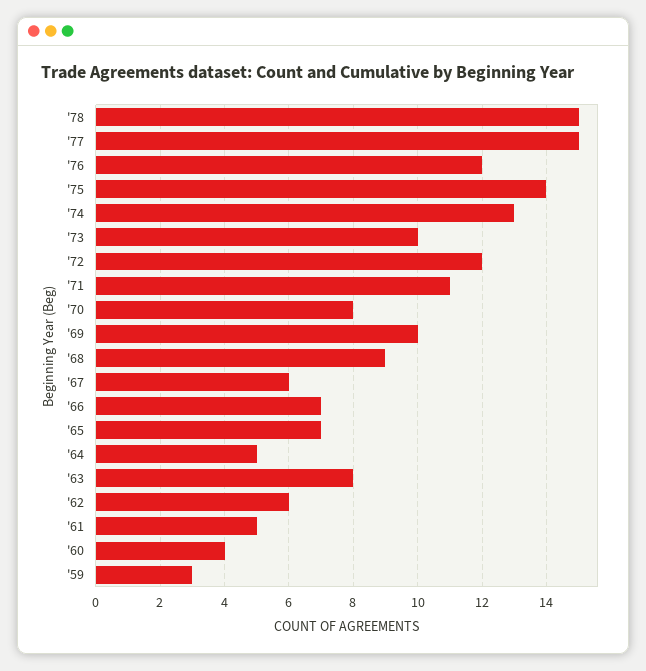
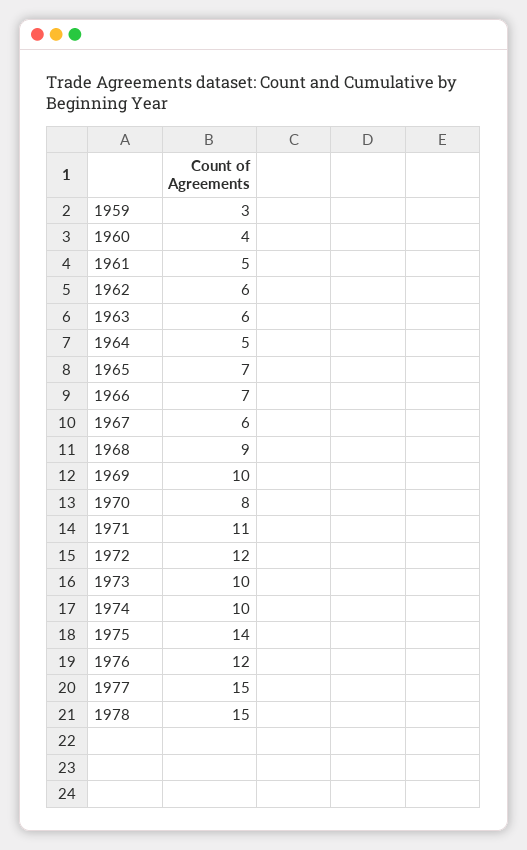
  {
    "'78": 15,
    "'77": 15,
    "'76": 12,
    "'75": 14,
-   "'74": 13,
+   "'74": 10,
    "'73": 10,
    "'72": 12,
    "'71": 11,
    "'70": 8,
    "'69": 10,
    "'68": 9,
    "'67": 6,
    "'66": 7,
    "'65": 7,
    "'64": 5,
-   "'63": 8,
+   "'63": 6,
    "'62": 6,
    "'61": 5,
    "'60": 4,
    "'59": 3
  }

